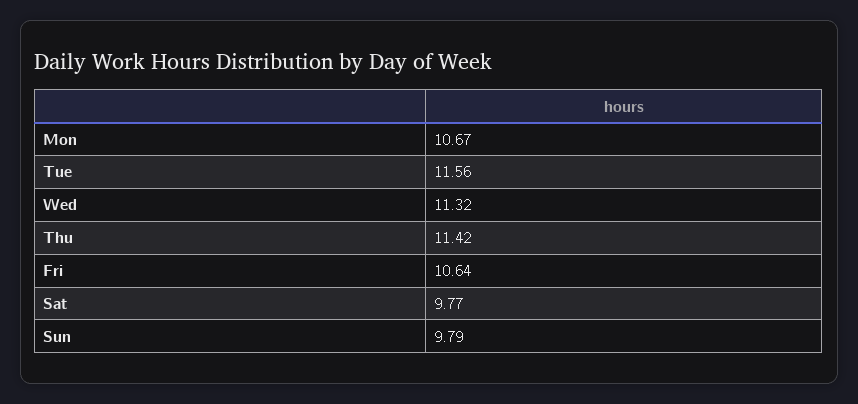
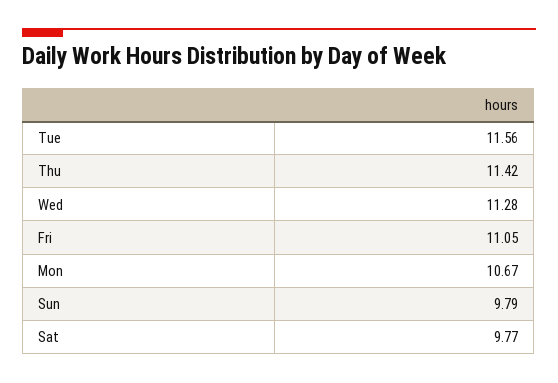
  {
    "Mon": 10.67,
    "Tue": 11.56,
-   "Wed": 11.32,
+   "Wed": 11.28,
    "Thu": 11.42,
-   "Fri": 10.64,
+   "Fri": 11.05,
    "Sat": 9.77,
    "Sun": 9.79
  }

